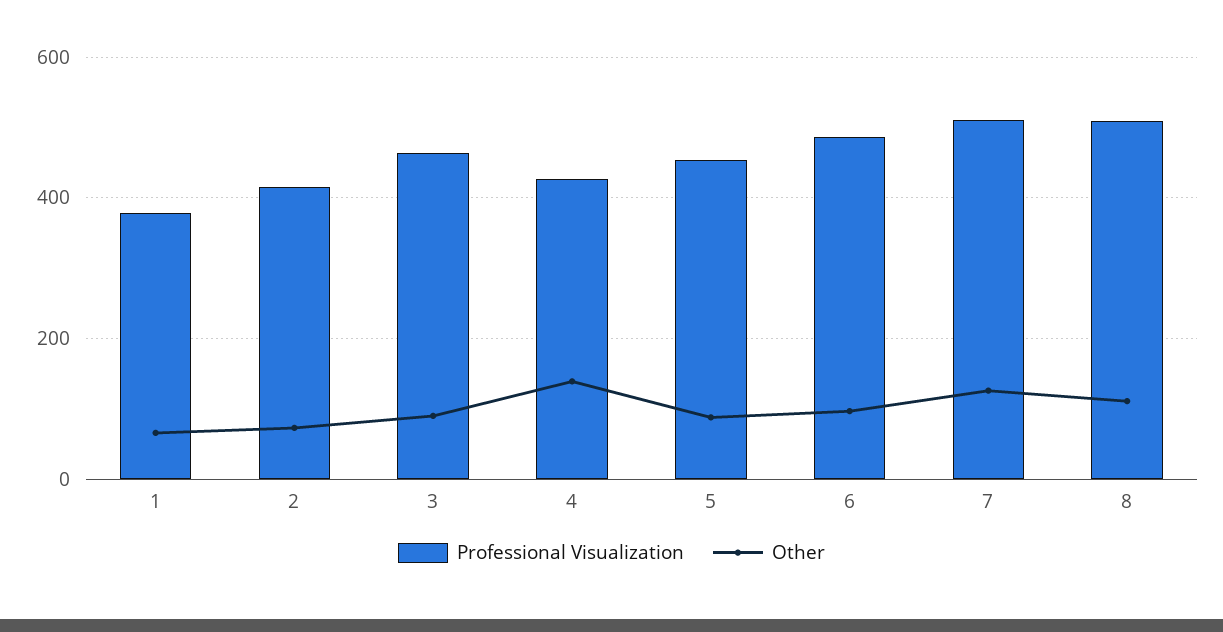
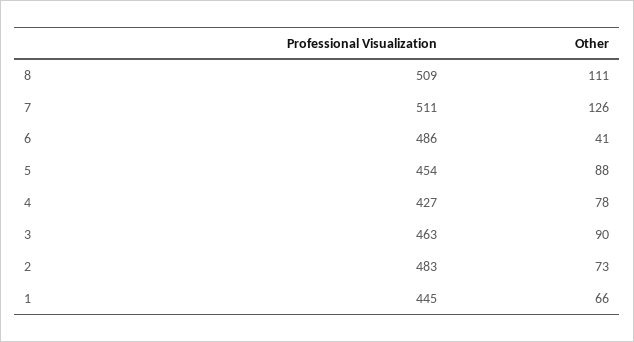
  {
    "Professional Visualization": {
-     "1": 380,
+     "1": 445,
-     "2": 420,
+     "2": 483,
      "3": 463,
      "4": 427,
      "5": 454,
      "6": 486,
      "7": 511,
      "8": 509
    },
    "Other": {
      "1": 66,
      "2": 73,
      "3": 90,
-     "4": 140,
+     "4": 78,
      "5": 88,
-     "6": 100,
+     "6": 41,
      "7": 126,
      "8": 111
    }
  }

